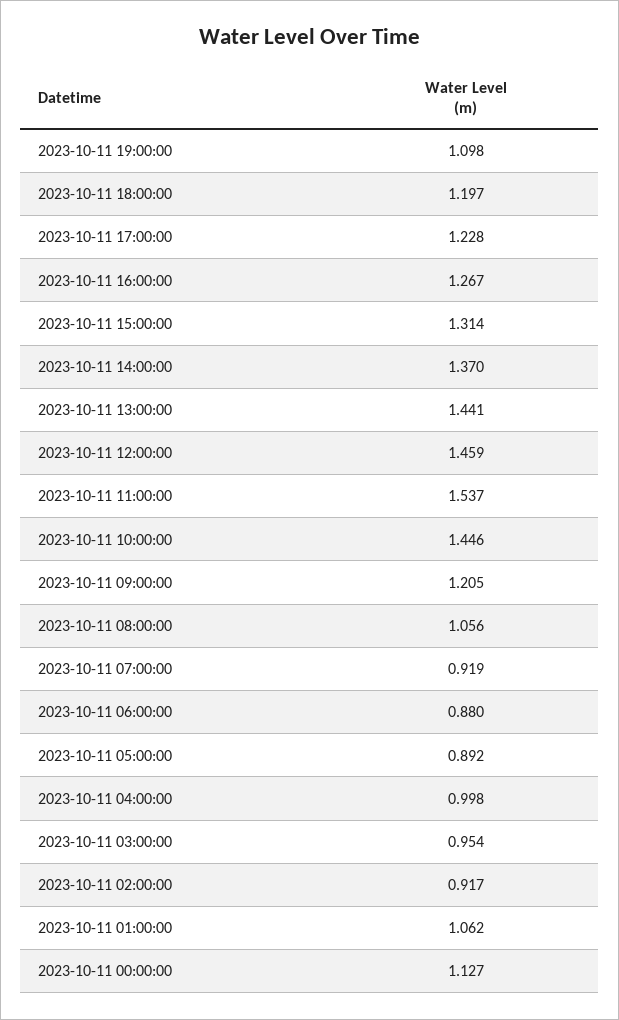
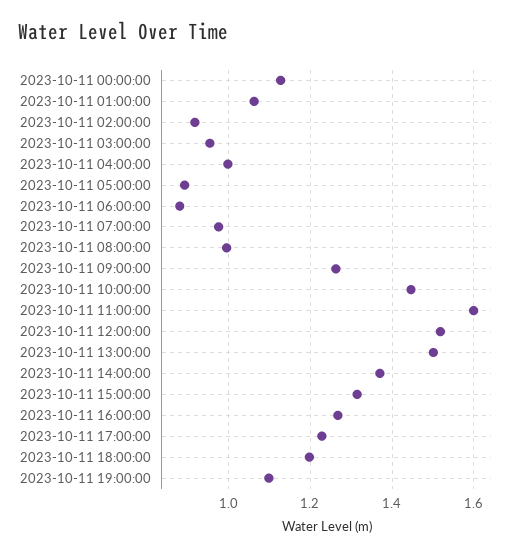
  {
    "2023-10-11 19:00:00": 1.098,
    "2023-10-11 18:00:00": 1.197,
    "2023-10-11 17:00:00": 1.228,
    "2023-10-11 16:00:00": 1.267,
    "2023-10-11 15:00:00": 1.314,
    "2023-10-11 14:00:00": 1.37,
-   "2023-10-11 13:00:00": 1.441,
+   "2023-10-11 13:00:00": 1.5,
-   "2023-10-11 12:00:00": 1.459,
+   "2023-10-11 12:00:00": 1.52,
-   "2023-10-11 11:00:00": 1.537,
+   "2023-10-11 11:00:00": 1.6,
    "2023-10-11 10:00:00": 1.446,
-   "2023-10-11 09:00:00": 1.205,
+   "2023-10-11 09:00:00": 1.26,
-   "2023-10-11 08:00:00": 1.056,
+   "2023-10-11 08:00:00": 1,
-   "2023-10-11 07:00:00": 0.919,
+   "2023-10-11 07:00:00": 0.98,
    "2023-10-11 06:00:00": 0.88,
    "2023-10-11 05:00:00": 0.892,
    "2023-10-11 04:00:00": 0.998,
    "2023-10-11 03:00:00": 0.954,
    "2023-10-11 02:00:00": 0.917,
    "2023-10-11 01:00:00": 1.062,
    "2023-10-11 00:00:00": 1.127
  }

